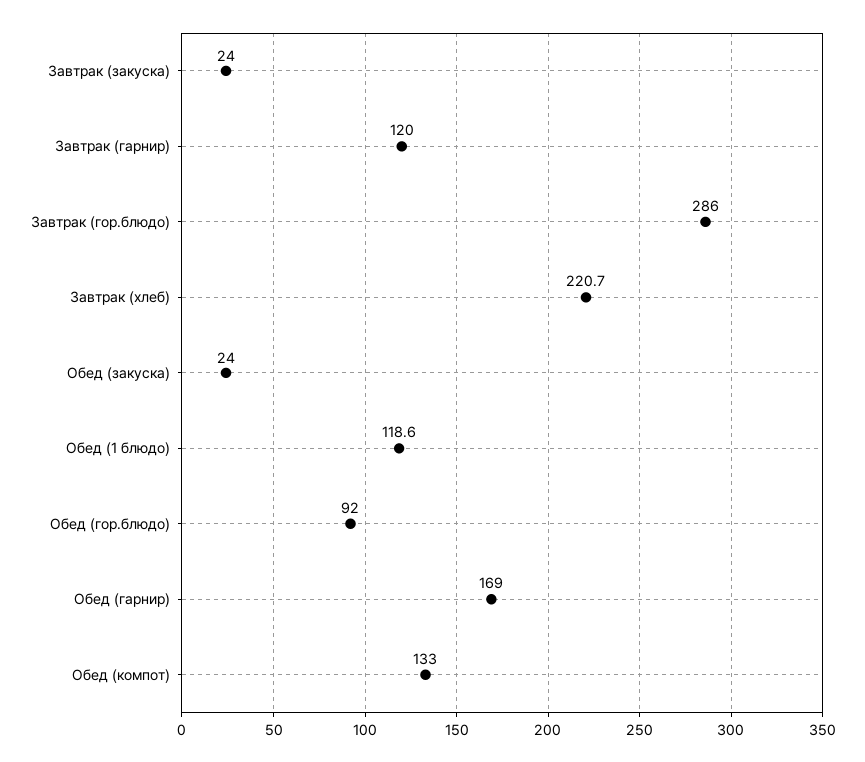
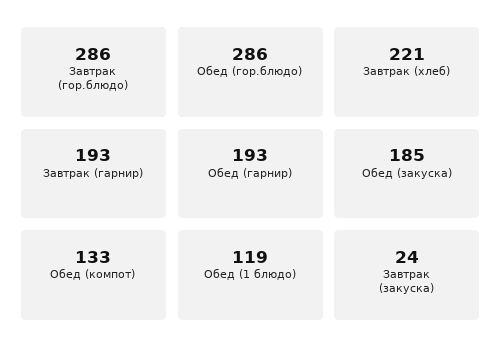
  {
    "Завтрак (закуска)": 24,
-   "Завтрак (гарнир)": 120,
+   "Завтрак (гарнир)": 193,
    "Завтрак (гор.блюдо)": 286,
    "Завтрак (хлеб)": 220.7,
-   "Обед (закуска)": 24,
+   "Обед (закуска)": 185,
    "Обед (1 блюдо)": 118.6,
-   "Обед (гор.блюдо)": 92,
+   "Обед (гор.блюдо)": 286,
-   "Обед (гарнир)": 169,
+   "Обед (гарнир)": 193,
    "Обед (компот)": 133
  }

